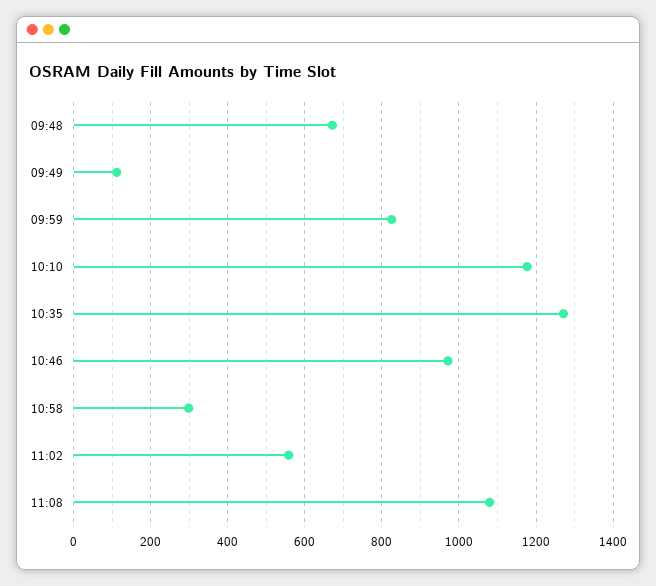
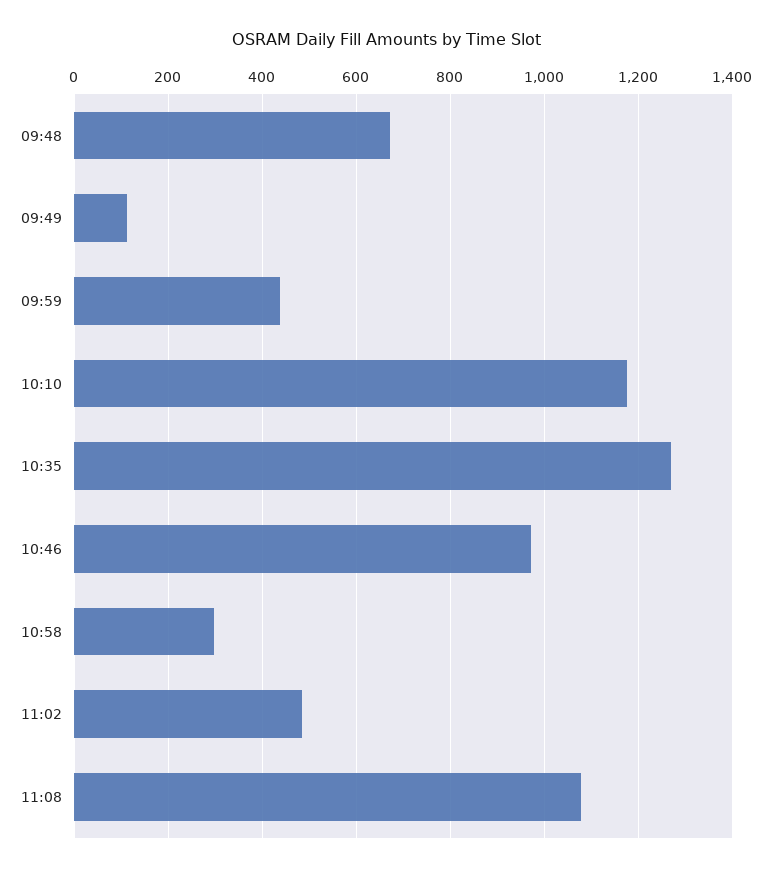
  {
    "09:48": 680,
    "09:49": 120,
-   "09:59": 820,
+   "09:59": 440,
    "10:10": 1180,
    "10:35": 1280,
    "10:46": 980,
    "10:58": 300,
-   "11:02": 560,
+   "11:02": 480,
    "11:08": 1080
  }

